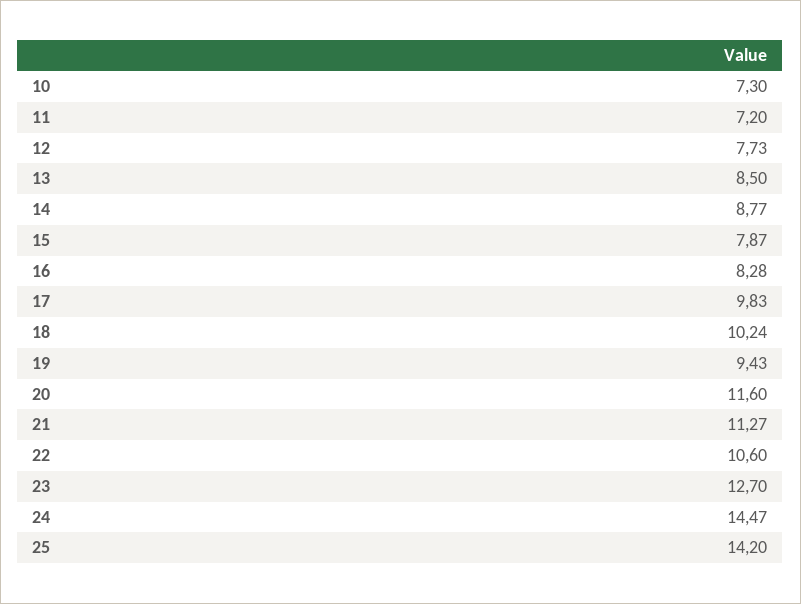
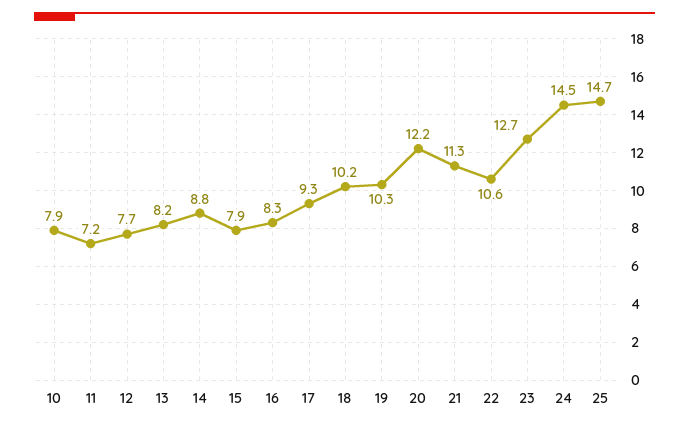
  {
-   "10": 7.3,
+   "10": 7.9,
    "11": 7.2,
    "12": 7.73,
-   "13": 8.5,
+   "13": 8.2,
    "14": 8.77,
    "15": 7.87,
    "16": 8.28,
-   "17": 9.83,
+   "17": 9.3,
    "18": 10.24,
-   "19": 9.43,
+   "19": 10.3,
-   "20": 11.6,
+   "20": 12.2,
    "21": 11.27,
    "22": 10.6,
    "23": 12.7,
    "24": 14.47,
-   "25": 14.2
+   "25": 14.7
  }

